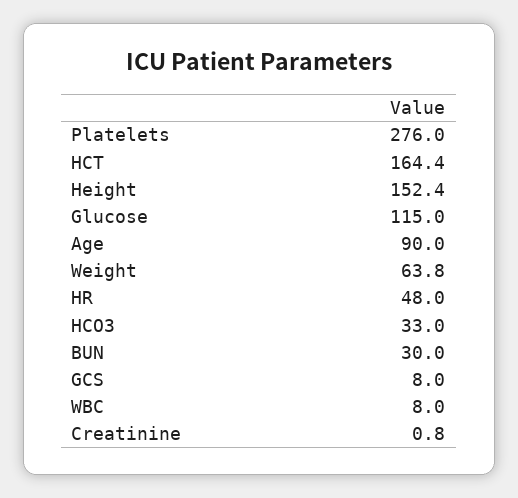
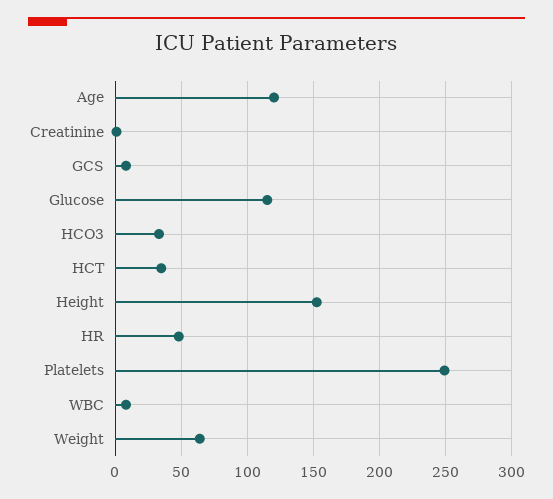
  {
-   "Platelets": 276,
+   "Platelets": 250,
-   "HCT": 164.4,
+   "HCT": 35,
    "Height": 152.4,
    "Glucose": 115,
-   "Age": 90,
+   "Age": 120,
    "Weight": 63.8,
    "HR": 48,
    "HCO3": 33,
-   "BUN": 30,
    "GCS": 8,
    "WBC": 8,
    "Creatinine": 0.8
  }

